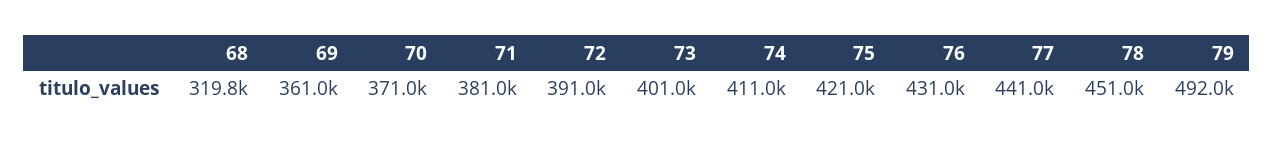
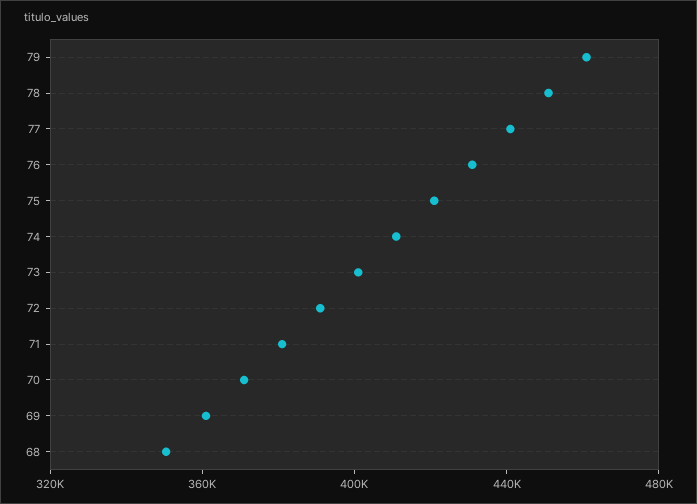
  {
-   "68": 319800,
+   "68": 350000,
    "69": 361000,
    "70": 371000,
    "71": 381000,
    "72": 391000,
    "73": 401000,
    "74": 411000,
    "75": 421000,
    "76": 431000,
    "77": 441000,
    "78": 451000,
-   "79": 492000
+   "79": 460000
  }

